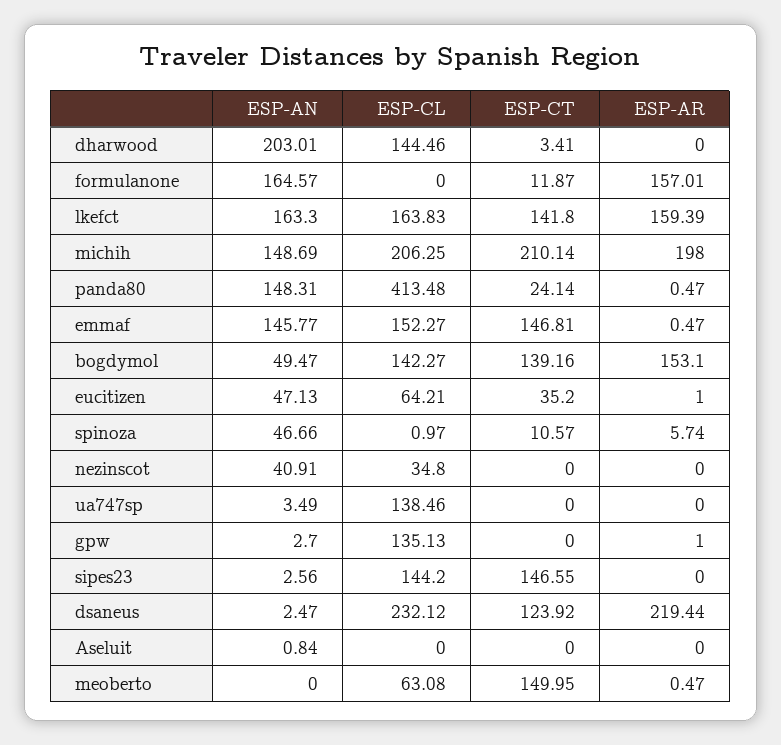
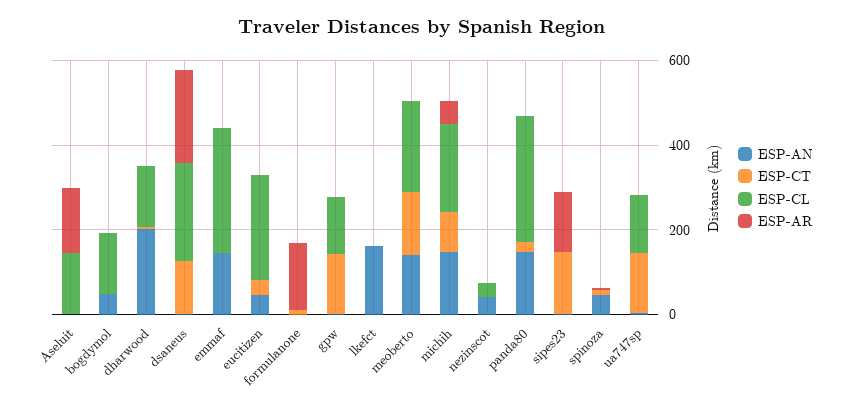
  {
    "ESP-AN": {
      "dharwood": 203.01,
-     "formulanone": 164.57,
+     "formulanone": 0,
      "lkefct": 163.3,
      "michih": 148.69,
      "panda80": 148.31,
      "emmaf": 145.77,
      "bogdymol": 49.47,
      "eucitizen": 47.13,
      "spinoza": 46.66,
      "nezinscot": 40.91,
      "ua747sp": 3.49,
      "gpw": 2.7,
      "sipes23": 2.56,
      "dsaneus": 2.47,
      "Aseluit": 0.84,
-     "meoberto": 0
+     "meoberto": 150
    },
    "ESP-CL": {
      "dharwood": 144.46,
      "formulanone": 0,
-     "lkefct": 163.83,
+     "lkefct": 0,
      "michih": 206.25,
-     "panda80": 413.48,
+     "panda80": 300,
-     "emmaf": 152.27,
+     "emmaf": 300,
      "bogdymol": 142.27,
-     "eucitizen": 64.21,
+     "eucitizen": 250,
      "spinoza": 0.97,
      "nezinscot": 34.8,
      "ua747sp": 138.46,
      "gpw": 135.13,
-     "sipes23": 144.2,
+     "sipes23": 0,
      "dsaneus": 232.12,
-     "Aseluit": 0,
+     "Aseluit": 150,
-     "meoberto": 63.08
+     "meoberto": 200
    },
    "ESP-CT": {
      "dharwood": 3.41,
      "formulanone": 11.87,
-     "lkefct": 141.8,
+     "lkefct": 0,
-     "michih": 210.14,
+     "michih": 100,
      "panda80": 24.14,
-     "emmaf": 146.81,
+     "emmaf": 0,
-     "bogdymol": 139.16,
+     "bogdymol": 0,
      "eucitizen": 35.2,
      "spinoza": 10.57,
      "nezinscot": 0,
-     "ua747sp": 0,
+     "ua747sp": 150,
-     "gpw": 0,
+     "gpw": 150,
      "sipes23": 146.55,
      "dsaneus": 123.92,
      "Aseluit": 0,
      "meoberto": 149.95
    },
    "ESP-AR": {
      "dharwood": 0,
      "formulanone": 157.01,
-     "lkefct": 159.39,
+     "lkefct": 0,
-     "michih": 198,
+     "michih": 50,
      "panda80": 0.47,
      "emmaf": 0.47,
-     "bogdymol": 153.1,
+     "bogdymol": 0,
      "eucitizen": 1,
      "spinoza": 5.74,
      "nezinscot": 0,
      "ua747sp": 0,
      "gpw": 1,
-     "sipes23": 0,
+     "sipes23": 150,
      "dsaneus": 219.44,
-     "Aseluit": 0,
+     "Aseluit": 150,
      "meoberto": 0.47
    }
  }

